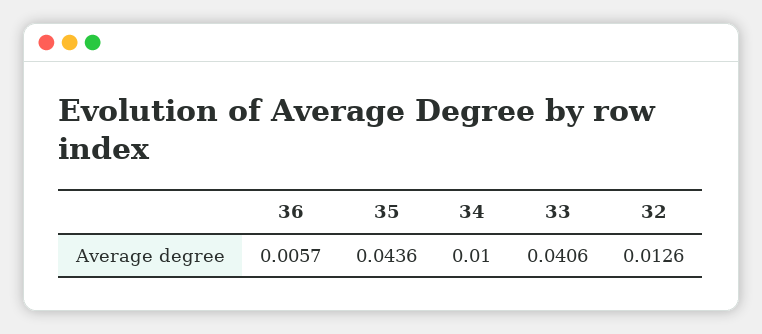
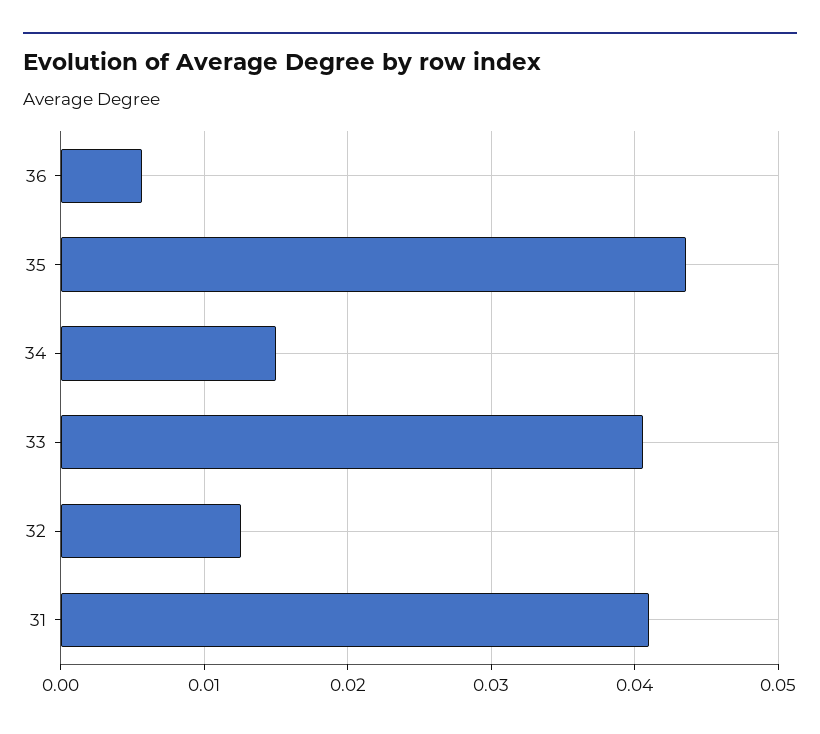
  {
    "36": 0.0057,
    "35": 0.0436,
-   "34": 0.01,
+   "34": 0.015,
    "33": 0.0406,
-   "32": 0.0126
+   "32": 0.0126,
+   "31": 0.041
  }

